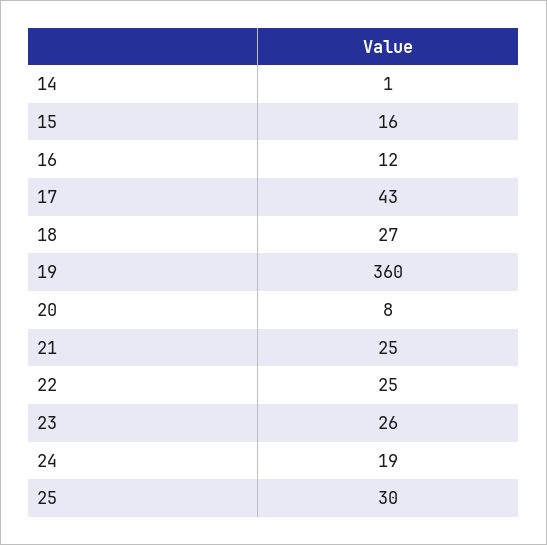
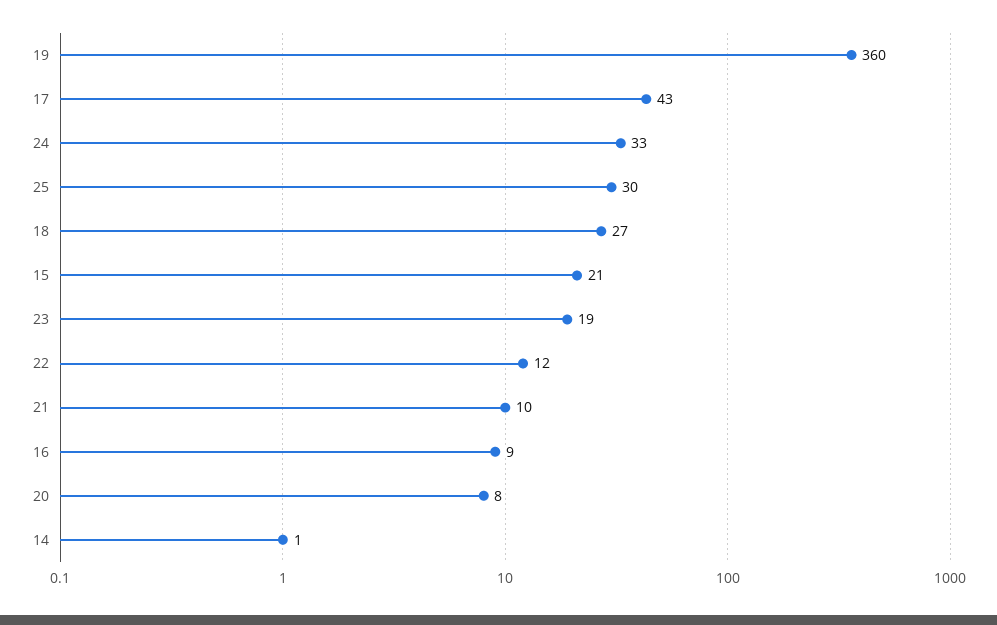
  {
    "14": 1,
-   "15": 16,
+   "15": 21,
-   "16": 12,
+   "16": 9,
    "17": 43,
    "18": 27,
    "19": 360,
    "20": 8,
-   "21": 25,
+   "21": 10,
-   "22": 25,
+   "22": 12,
-   "23": 26,
+   "23": 19,
-   "24": 19,
+   "24": 33,
    "25": 30
  }

